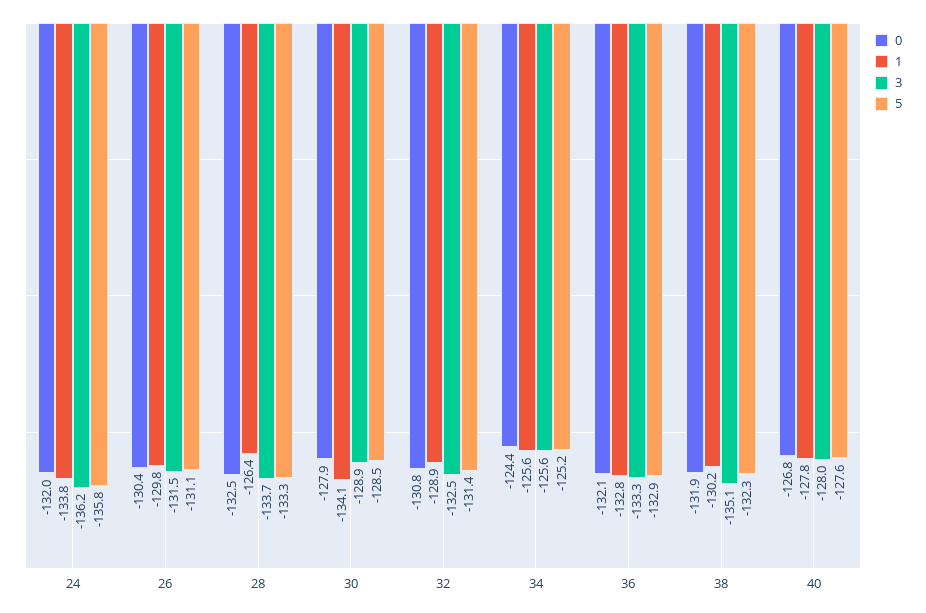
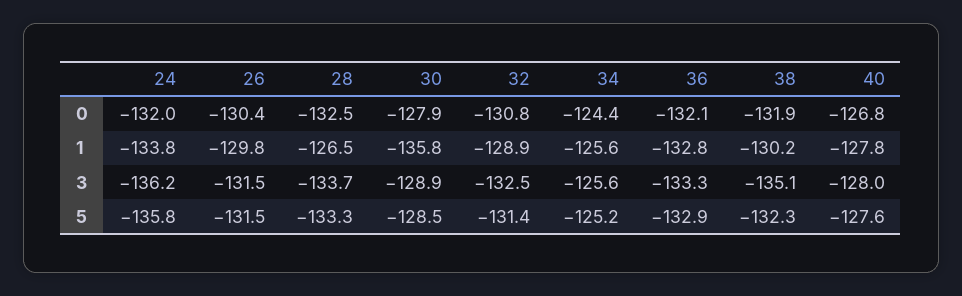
  {
    "0": {
      "24": -132,
      "26": -130.4,
      "28": -132.5,
      "30": -127.9,
      "32": -130.8,
      "34": -124.4,
      "36": -132.1,
      "38": -131.9,
      "40": -126.8
    },
    "1": {
      "24": -133.8,
      "26": -129.8,
-     "28": -126.4,
+     "28": -126.5,
-     "30": -134.1,
+     "30": -135.8,
      "32": -128.9,
      "34": -125.6,
      "36": -132.8,
      "38": -130.2,
      "40": -127.8
    },
    "3": {
      "24": -136.2,
      "26": -131.5,
      "28": -133.7,
      "30": -128.9,
      "32": -132.5,
      "34": -125.6,
      "36": -133.3,
      "38": -135.1,
      "40": -128
    },
    "5": {
      "24": -135.8,
-     "26": -131.1,
+     "26": -131.5,
      "28": -133.3,
      "30": -128.5,
      "32": -131.4,
      "34": -125.2,
      "36": -132.9,
      "38": -132.3,
      "40": -127.6
    }
  }

